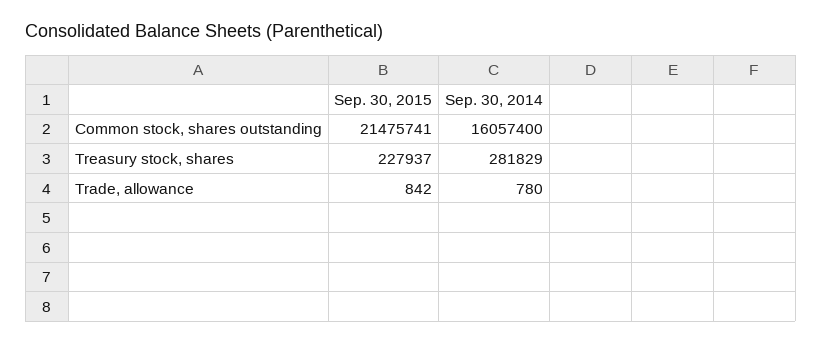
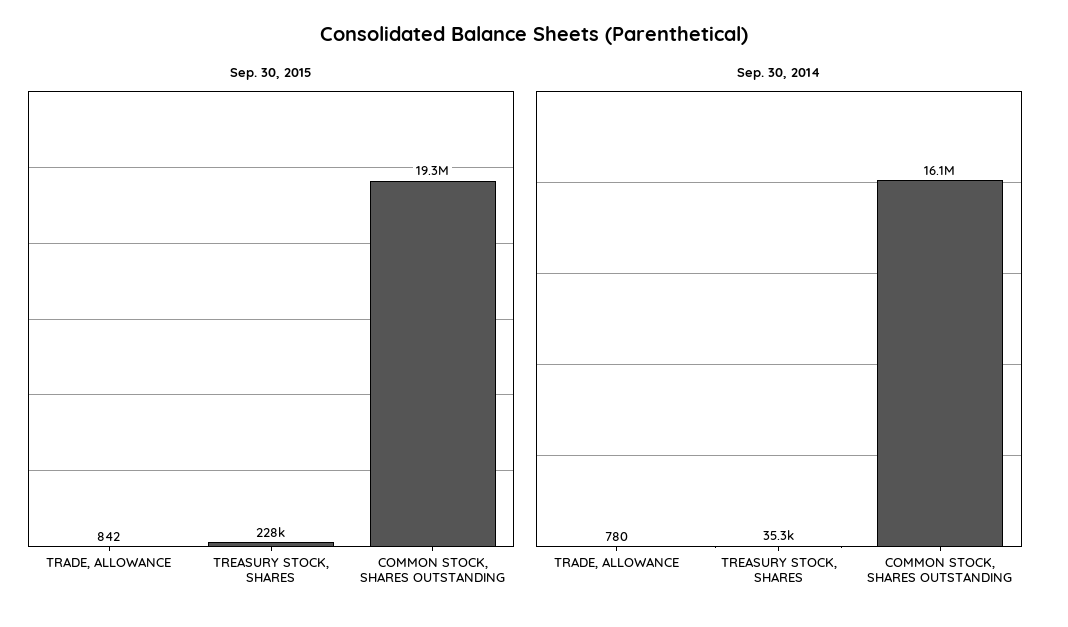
  {
    "Sep. 30, 2015": {
-     "Common stock, shares outstanding": 21475741,
+     "Common stock, shares outstanding": 19300000,
      "Treasury stock, shares": 227937,
      "Trade, allowance": 842
    },
    "Sep. 30, 2014": {
      "Common stock, shares outstanding": 16057400,
-     "Treasury stock, shares": 281829,
+     "Treasury stock, shares": 35300,
      "Trade, allowance": 780
    }
  }

